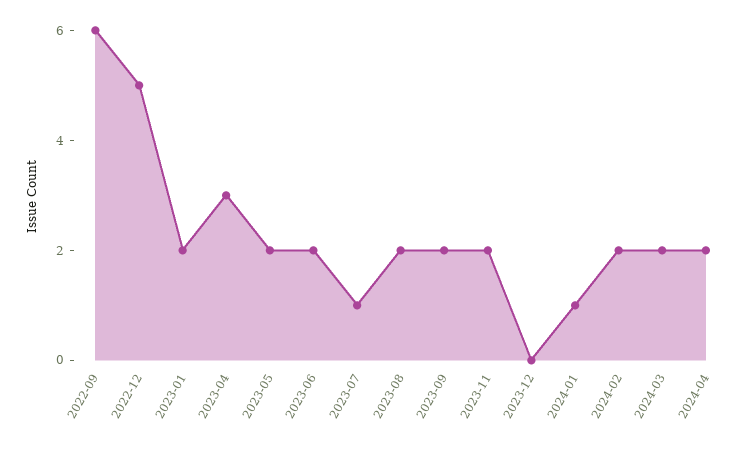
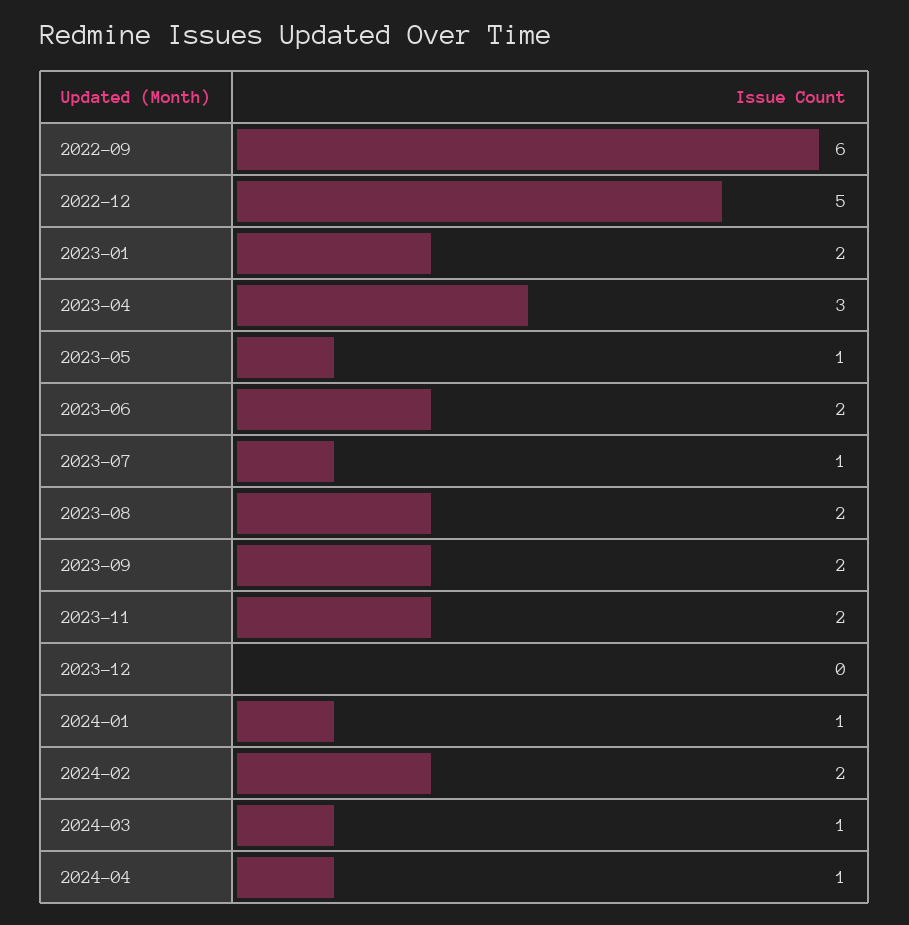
  {
    "2022-09": 6,
    "2022-12": 5,
    "2023-01": 2,
    "2023-04": 3,
-   "2023-05": 2,
+   "2023-05": 1,
    "2023-06": 2,
    "2023-07": 1,
    "2023-08": 2,
    "2023-09": 2,
    "2023-11": 2,
    "2023-12": 0,
    "2024-01": 1,
    "2024-02": 2,
-   "2024-03": 2,
+   "2024-03": 1,
-   "2024-04": 2
+   "2024-04": 1
  }

